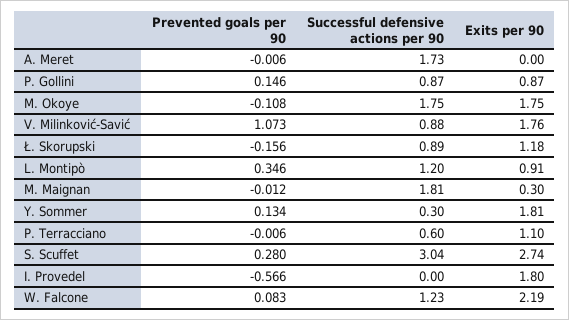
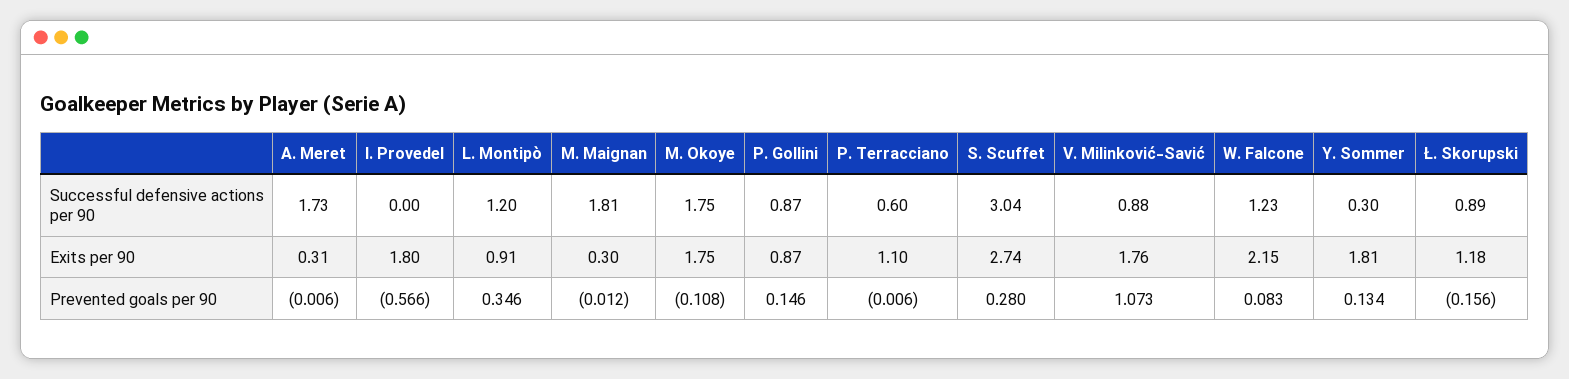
  {
    "Prevented goals per 90": {
      "A. Meret": -0.006,
      "P. Gollini": 0.146,
      "M. Okoye": -0.108,
      "V. Milinković-Savić": 1.073,
      "Ł. Skorupski": -0.156,
      "L. Montipò": 0.346,
      "M. Maignan": -0.012,
      "Y. Sommer": 0.134,
      "P. Terracciano": -0.006,
      "S. Scuffet": 0.28,
      "I. Provedel": -0.566,
      "W. Falcone": 0.083
    },
    "Successful defensive actions per 90": {
      "A. Meret": 1.73,
      "P. Gollini": 0.87,
      "M. Okoye": 1.75,
      "V. Milinković-Savić": 0.88,
      "Ł. Skorupski": 0.89,
      "L. Montipò": 1.2,
      "M. Maignan": 1.81,
      "Y. Sommer": 0.3,
      "P. Terracciano": 0.6,
      "S. Scuffet": 3.04,
      "I. Provedel": 0,
      "W. Falcone": 1.23
    },
    "Exits per 90": {
-     "A. Meret": 0,
+     "A. Meret": 0.31,
      "P. Gollini": 0.87,
      "M. Okoye": 1.75,
      "V. Milinković-Savić": 1.76,
      "Ł. Skorupski": 1.18,
      "L. Montipò": 0.91,
      "M. Maignan": 0.3,
      "Y. Sommer": 1.81,
      "P. Terracciano": 1.1,
      "S. Scuffet": 2.74,
      "I. Provedel": 1.8,
-     "W. Falcone": 2.19
+     "W. Falcone": 2.15
    }
  }

